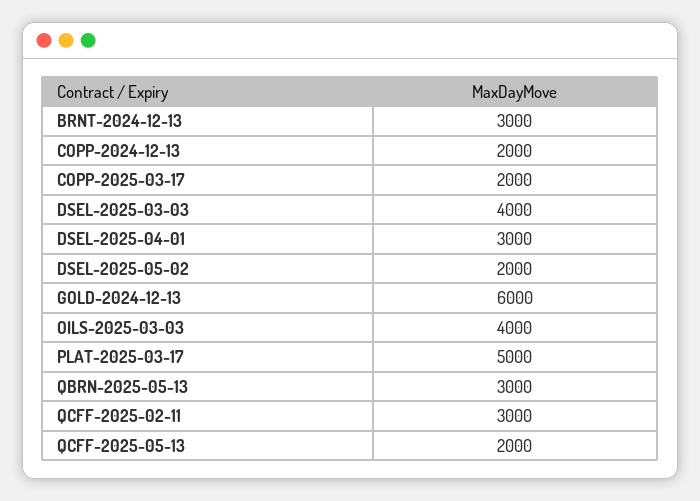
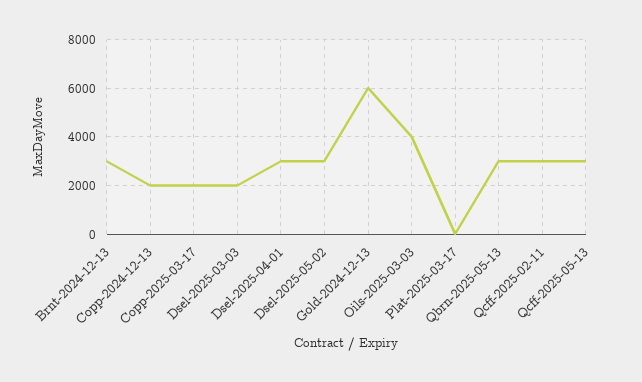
  {
    "BRNT-2024-12-13": 3000,
    "COPP-2024-12-13": 2000,
    "COPP-2025-03-17": 2000,
-   "DSEL-2025-03-03": 4000,
+   "DSEL-2025-03-03": 2000,
    "DSEL-2025-04-01": 3000,
-   "DSEL-2025-05-02": 2000,
+   "DSEL-2025-05-02": 3000,
    "GOLD-2024-12-13": 6000,
    "OILS-2025-03-03": 4000,
-   "PLAT-2025-03-17": 5000,
+   "PLAT-2025-03-17": 0,
    "QBRN-2025-05-13": 3000,
    "QCFF-2025-02-11": 3000,
-   "QCFF-2025-05-13": 2000
+   "QCFF-2025-05-13": 3000
  }

